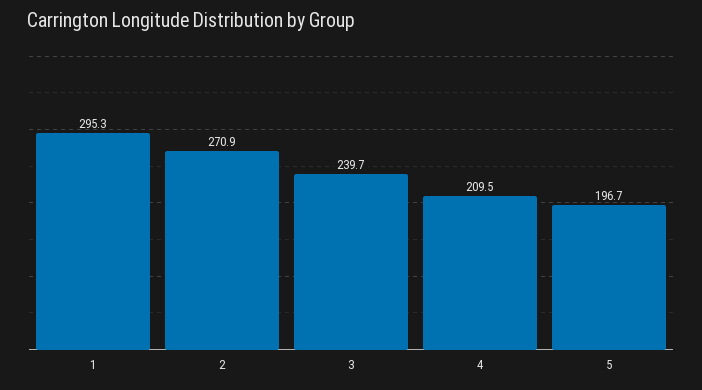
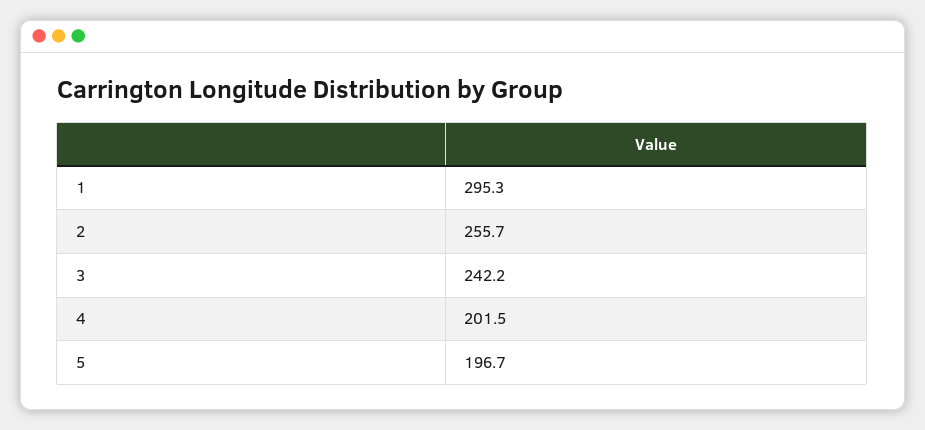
  {
    "1": 295.3,
-   "2": 270.9,
+   "2": 255.7,
-   "3": 239.7,
+   "3": 242.2,
-   "4": 209.5,
+   "4": 201.5,
    "5": 196.7
  }

